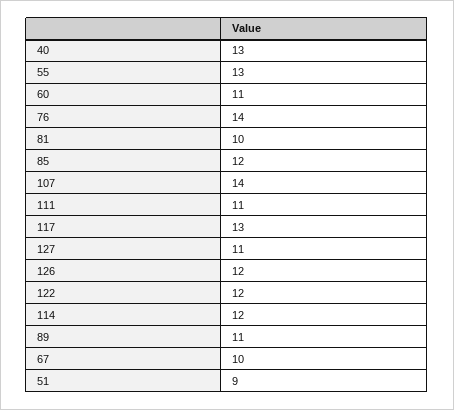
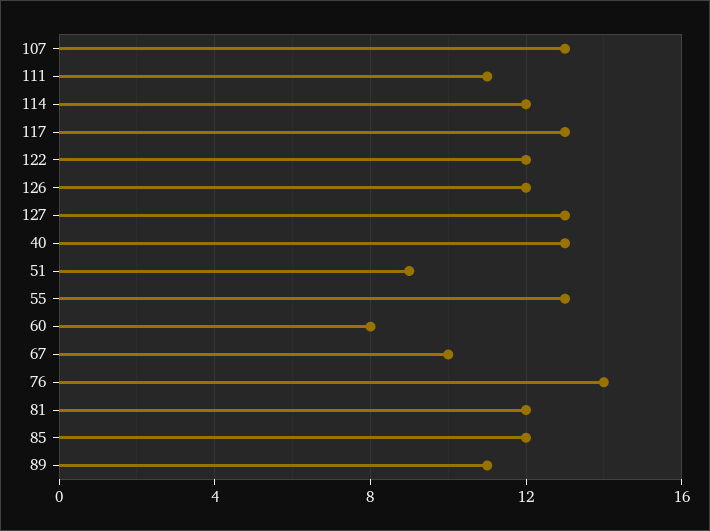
  {
    "40": 13,
    "55": 13,
-   "60": 11,
+   "60": 8,
    "76": 14,
-   "81": 10,
+   "81": 12,
    "85": 12,
-   "107": 14,
+   "107": 13,
    "111": 11,
    "117": 13,
-   "127": 11,
+   "127": 13,
    "126": 12,
    "122": 12,
    "114": 12,
    "89": 11,
    "67": 10,
    "51": 9
  }

